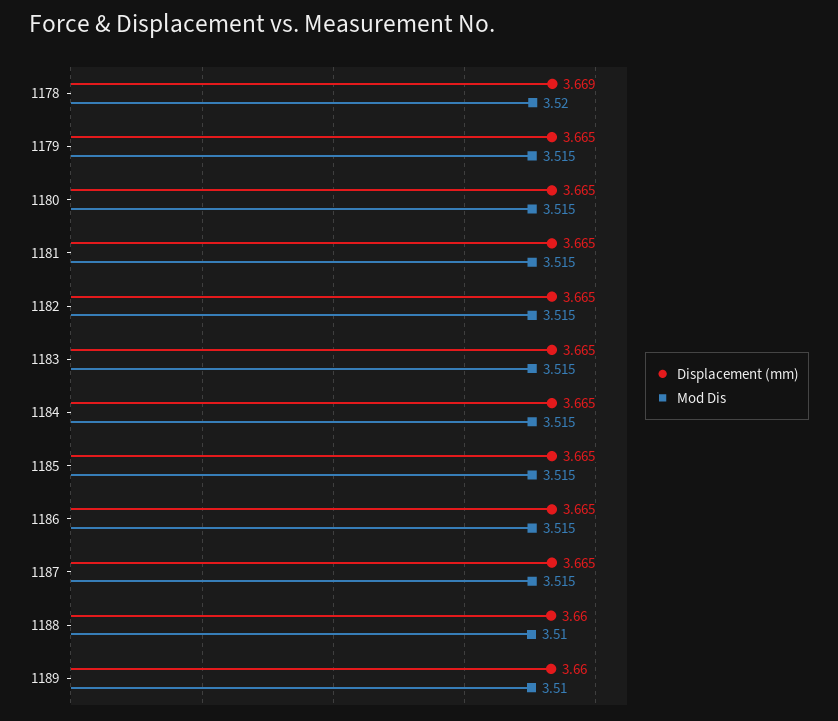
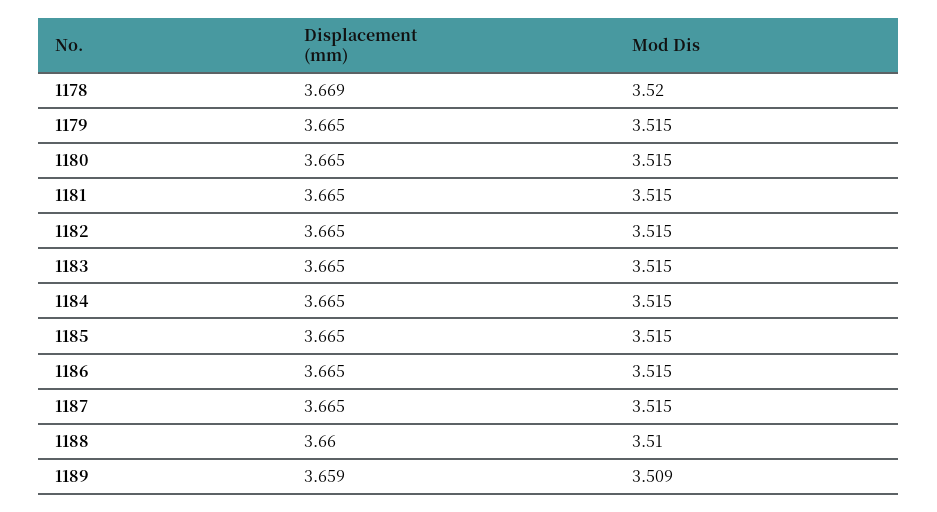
  {
    "Displacement (mm)": {
      "1178": 3.669,
      "1179": 3.665,
      "1180": 3.665,
      "1181": 3.665,
      "1182": 3.665,
      "1183": 3.665,
      "1184": 3.665,
      "1185": 3.665,
      "1186": 3.665,
      "1187": 3.665,
      "1188": 3.66,
-     "1189": 3.66
+     "1189": 3.659
    },
    "Mod Dis": {
      "1178": 3.52,
      "1179": 3.515,
      "1180": 3.515,
      "1181": 3.515,
      "1182": 3.515,
      "1183": 3.515,
      "1184": 3.515,
      "1185": 3.515,
      "1186": 3.515,
      "1187": 3.515,
      "1188": 3.51,
-     "1189": 3.51
+     "1189": 3.509
    }
  }

